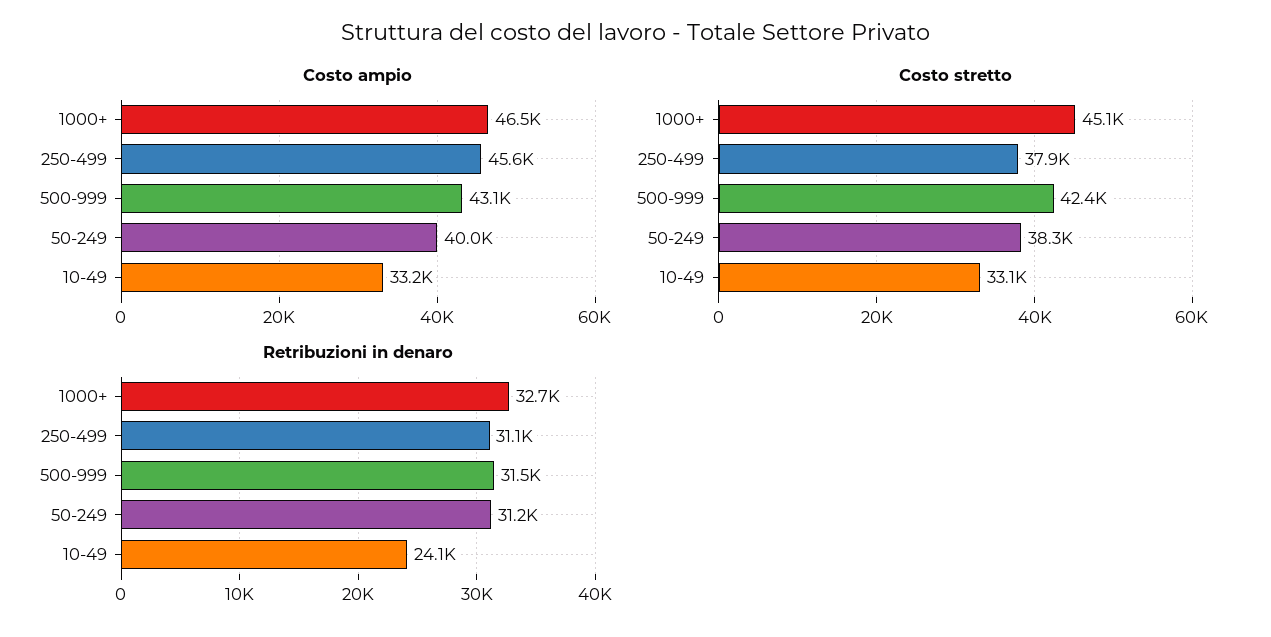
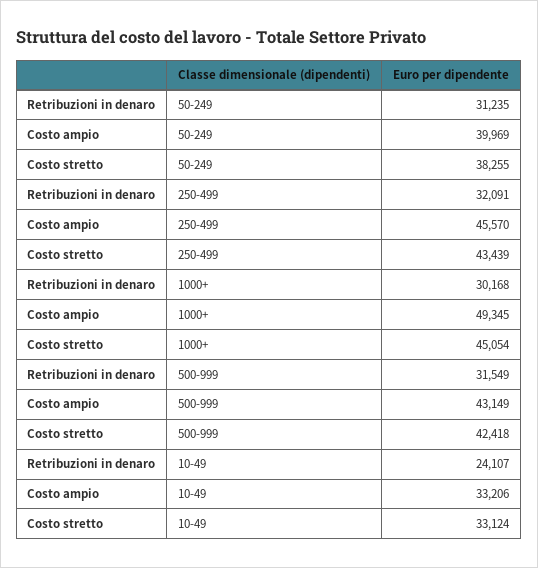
  {
    "Costo ampio": {
-     "1000+": 46500,
+     "1000+": 49345,
      "250-499": 45570,
      "500-999": 43149,
      "50-249": 39969,
      "10-49": 33206
    },
    "Costo stretto": {
      "1000+": 45054,
-     "250-499": 37900,
+     "250-499": 43439,
      "500-999": 42418,
      "50-249": 38255,
      "10-49": 33124
    },
    "Retribuzioni in denaro": {
-     "1000+": 32700,
+     "1000+": 30168,
-     "250-499": 31100,
+     "250-499": 32091,
      "500-999": 31549,
      "50-249": 31235,
      "10-49": 24107
    }
  }

